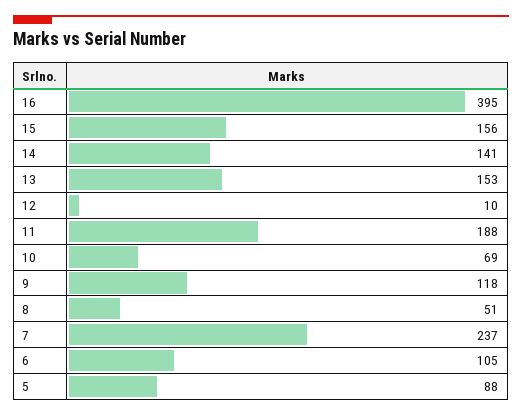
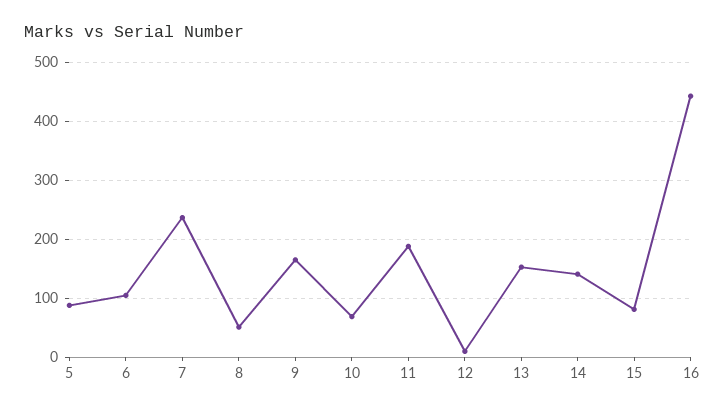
  {
-   "16": 395,
+   "16": 440,
-   "15": 156,
+   "15": 80,
    "14": 141,
    "13": 153,
    "12": 10,
    "11": 188,
    "10": 69,
-   "9": 118,
+   "9": 160,
    "8": 51,
    "7": 237,
    "6": 105,
    "5": 88
  }

